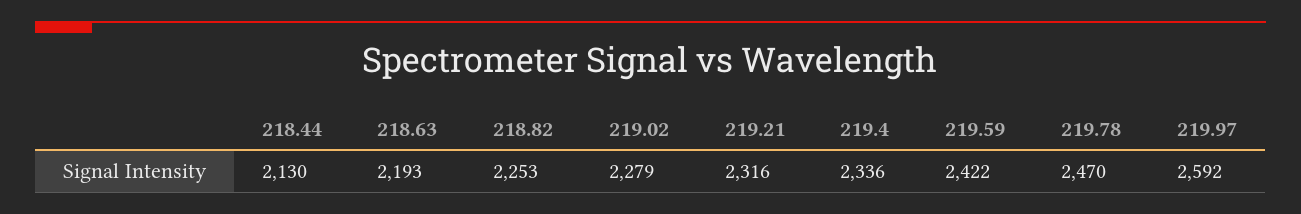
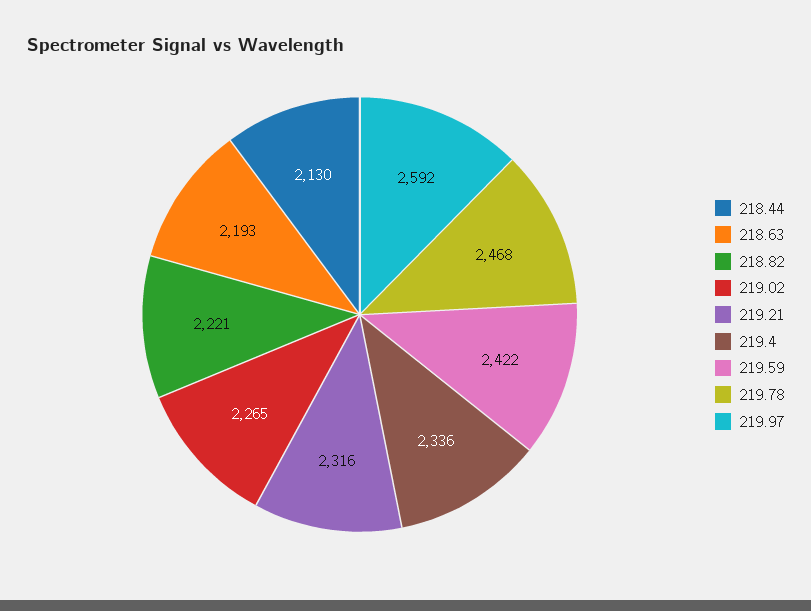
  {
    "218.44": 2130,
    "218.63": 2193,
-   "218.82": 2253,
+   "218.82": 2221,
-   "219.02": 2279,
+   "219.02": 2265,
    "219.21": 2316,
    "219.4": 2336,
    "219.59": 2422,
-   "219.78": 2470,
+   "219.78": 2468,
    "219.97": 2592
  }

